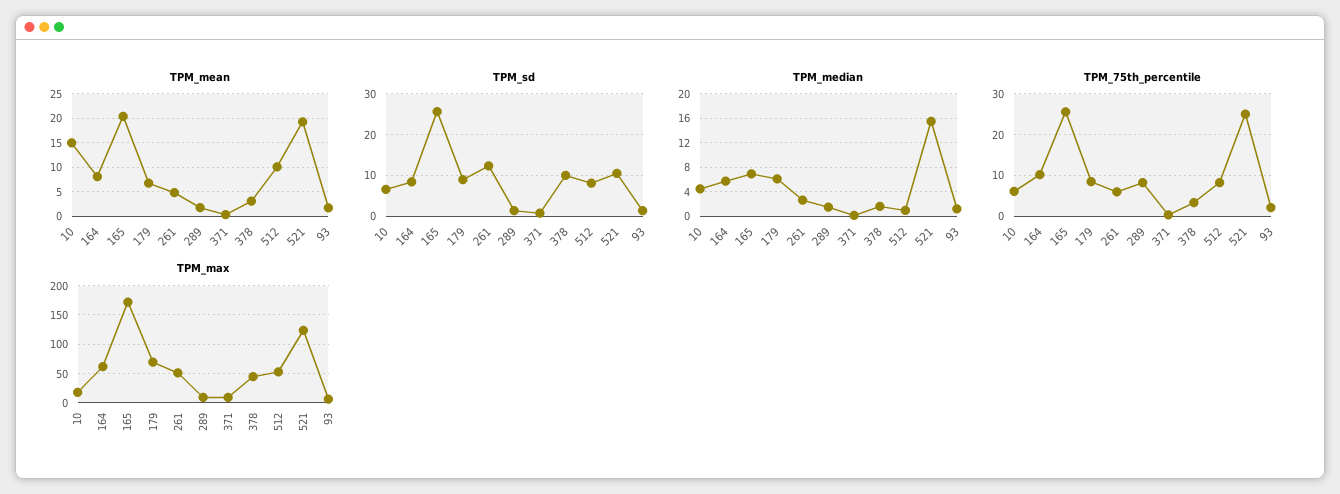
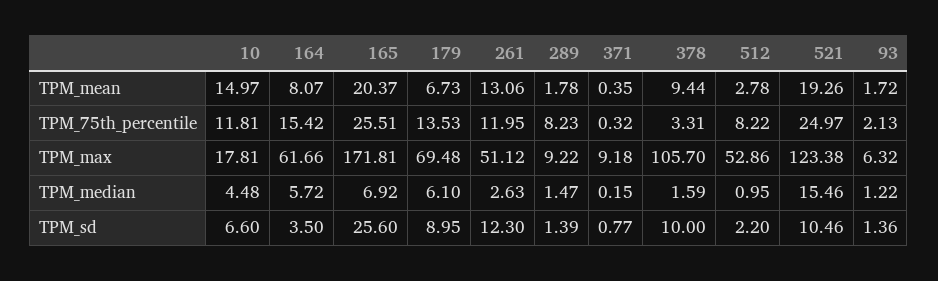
  {
    "TPM_mean": {
      "10": 14.97,
      "164": 8.07,
      "165": 20.37,
      "179": 6.73,
-     "261": 5,
+     "261": 13.06,
      "289": 1.78,
      "371": 0.35,
-     "378": 2.5,
+     "378": 9.44,
-     "512": 10,
+     "512": 2.78,
      "521": 19.26,
      "93": 1.72
    },
    "TPM_sd": {
      "10": 6.6,
-     "164": 8,
+     "164": 3.5,
      "165": 25.6,
      "179": 8.95,
      "261": 12.3,
      "289": 1.39,
      "371": 0.77,
      "378": 10,
-     "512": 8,
+     "512": 2.2,
      "521": 10.46,
      "93": 1.36
    },
    "TPM_median": {
      "10": 4.48,
      "164": 5.72,
      "165": 6.92,
      "179": 6.1,
      "261": 2.63,
      "289": 1.47,
      "371": 0.15,
      "378": 1.59,
      "512": 0.95,
      "521": 15.46,
      "93": 1.22
    },
    "TPM_75th_percentile": {
-     "10": 6,
+     "10": 11.81,
-     "164": 10,
+     "164": 15.42,
      "165": 25.51,
-     "179": 8,
+     "179": 13.53,
-     "261": 6,
+     "261": 11.95,
      "289": 8.23,
      "371": 0.32,
      "378": 3.31,
      "512": 8.22,
      "521": 24.97,
      "93": 2.13
    },
    "TPM_max": {
      "10": 17.81,
      "164": 61.66,
      "165": 171.81,
      "179": 69.48,
      "261": 51.12,
      "289": 9.22,
      "371": 9.18,
-     "378": 50,
+     "378": 105.7,
      "512": 52.86,
      "521": 123.38,
      "93": 6.32
    }
  }

